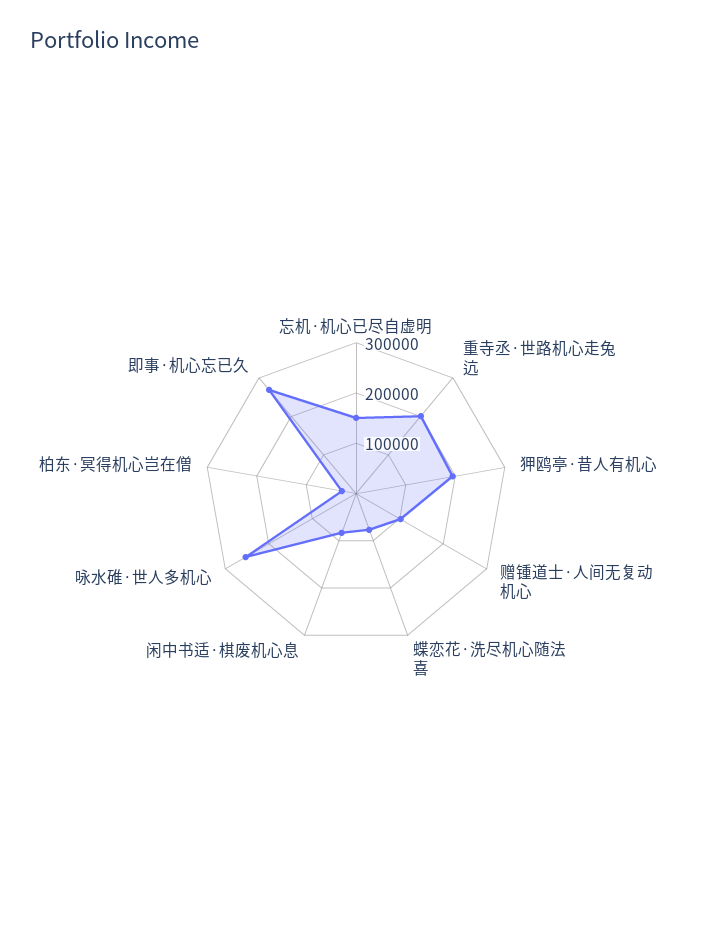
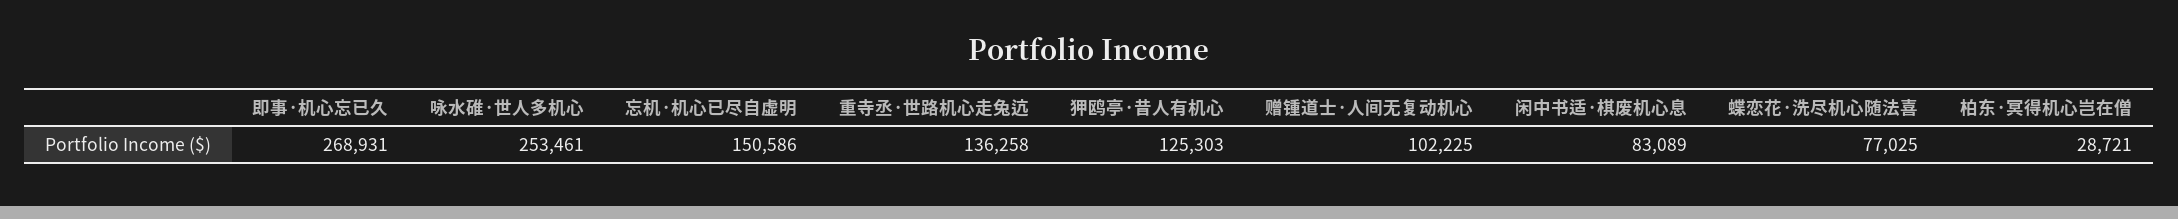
  {
    "忘机·机心已尽自虚明": 150586,
-   "重寺丞·世路机心走兔迒": 200000,
+   "重寺丞·世路机心走兔迒": 136258,
-   "狎鸥亭·昔人有机心": 200000,
+   "狎鸥亭·昔人有机心": 125303,
    "赠锺道士·人间无复动机心": 102225,
    "蝶恋花·洗尽机心随法喜": 77025,
    "闲中书适·棋废机心息": 83089,
    "咏水碓·世人多机心": 253461,
    "柏东·冥得机心岂在僧": 28721,
    "即事·机心忘已久": 268931
  }

